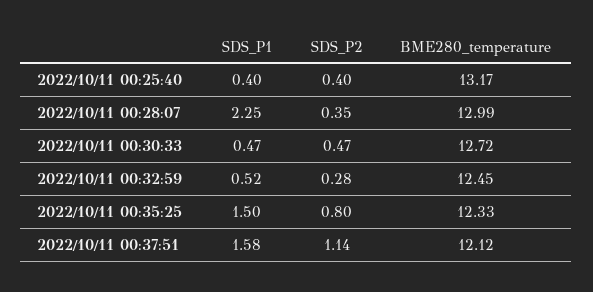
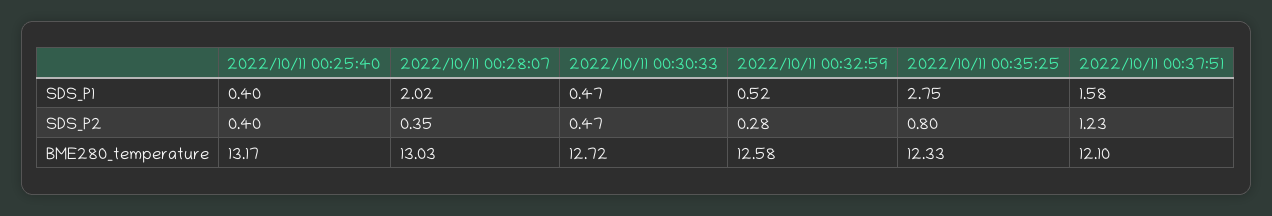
  {
    "SDS_P1": {
      "2022/10/11 00:25:40": 0.4,
-     "2022/10/11 00:28:07": 2.25,
+     "2022/10/11 00:28:07": 2.02,
      "2022/10/11 00:30:33": 0.47,
      "2022/10/11 00:32:59": 0.52,
-     "2022/10/11 00:35:25": 1.5,
+     "2022/10/11 00:35:25": 2.75,
      "2022/10/11 00:37:51": 1.58
    },
    "SDS_P2": {
      "2022/10/11 00:25:40": 0.4,
      "2022/10/11 00:28:07": 0.35,
      "2022/10/11 00:30:33": 0.47,
      "2022/10/11 00:32:59": 0.28,
      "2022/10/11 00:35:25": 0.8,
-     "2022/10/11 00:37:51": 1.14
+     "2022/10/11 00:37:51": 1.23
    },
    "BME280_temperature": {
      "2022/10/11 00:25:40": 13.17,
-     "2022/10/11 00:28:07": 12.99,
+     "2022/10/11 00:28:07": 13.03,
      "2022/10/11 00:30:33": 12.72,
-     "2022/10/11 00:32:59": 12.45,
+     "2022/10/11 00:32:59": 12.58,
      "2022/10/11 00:35:25": 12.33,
-     "2022/10/11 00:37:51": 12.12
+     "2022/10/11 00:37:51": 12.1
    }
  }

